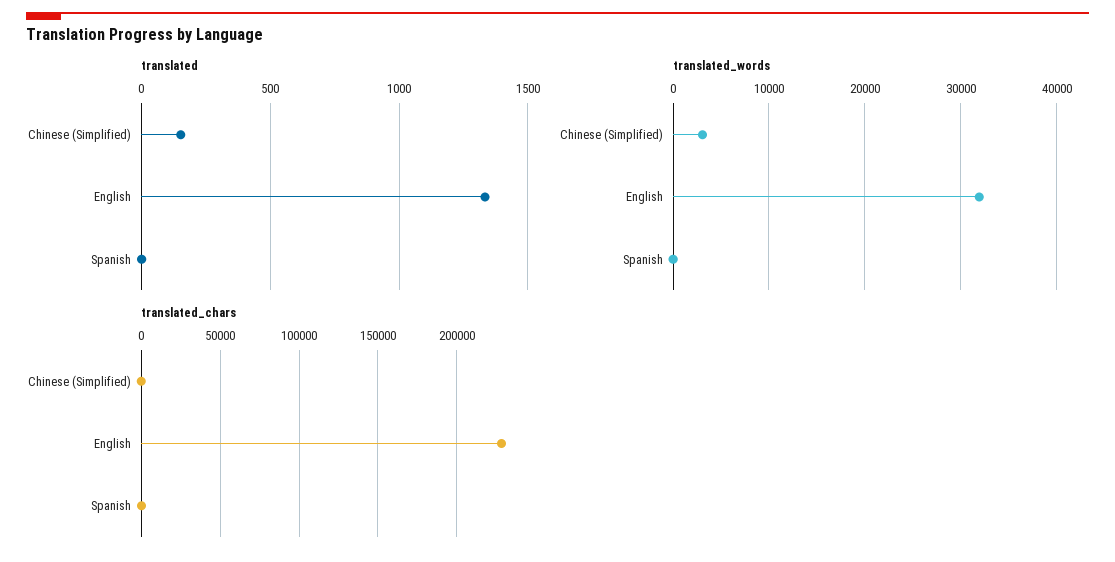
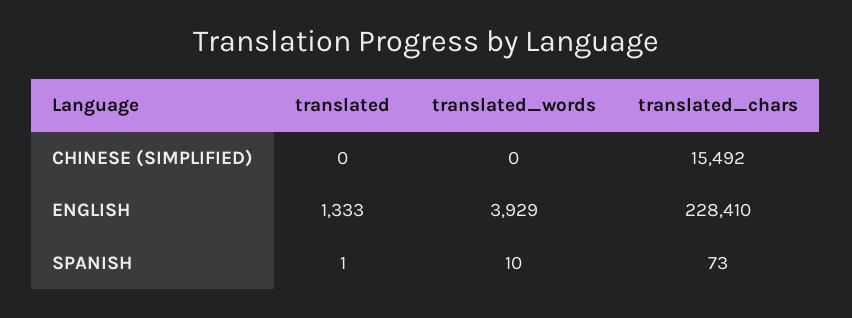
  {
    "translated": {
-     "Chinese (Simplified)": 150,
+     "Chinese (Simplified)": 0,
      "English": 1333,
      "Spanish": 1
    },
    "translated_words": {
-     "Chinese (Simplified)": 3000,
+     "Chinese (Simplified)": 0,
-     "English": 32000,
+     "English": 3929,
      "Spanish": 10
    },
    "translated_chars": {
-     "Chinese (Simplified)": 0,
+     "Chinese (Simplified)": 15492,
      "English": 228410,
      "Spanish": 73
    }
  }

